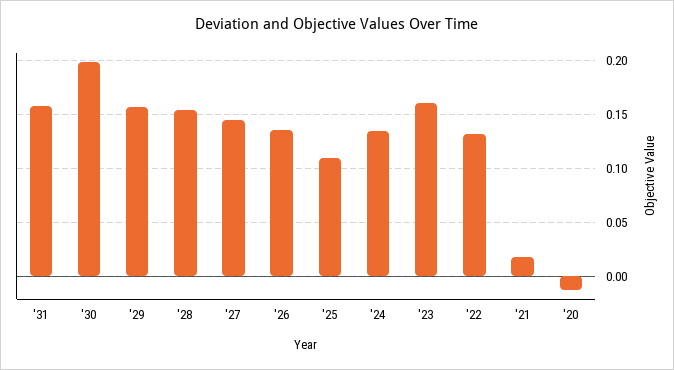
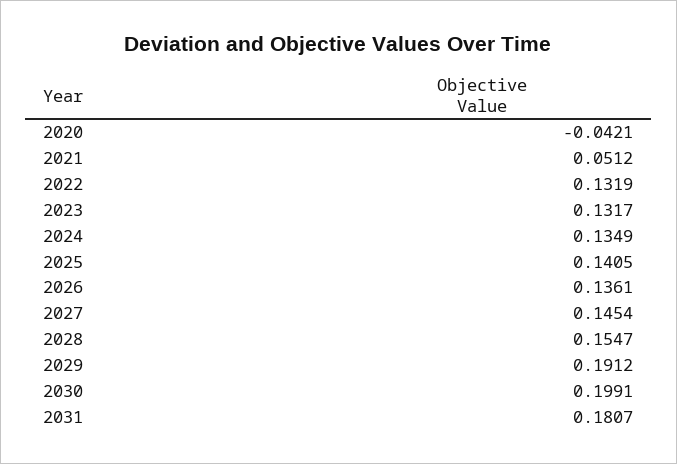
  {
-   "'31": 0.16,
+   "'31": 0.1807,
    "'30": 0.1991,
-   "'29": 0.16,
+   "'29": 0.1912,
    "'28": 0.1547,
    "'27": 0.1454,
    "'26": 0.1361,
-   "'25": 0.11,
+   "'25": 0.1405,
    "'24": 0.1349,
-   "'23": 0.16,
+   "'23": 0.1317,
    "'22": 0.1319,
-   "'21": 0.02,
+   "'21": 0.0512,
-   "'20": -0.01
+   "'20": -0.0421
  }

